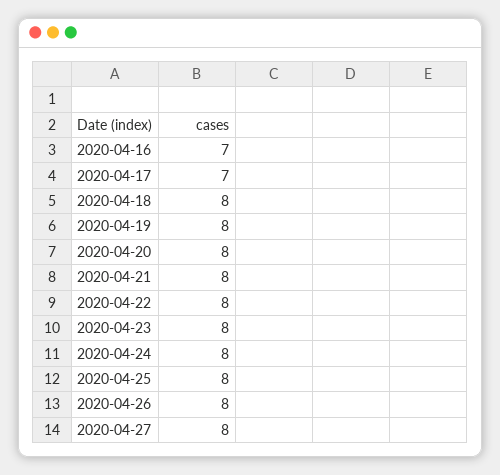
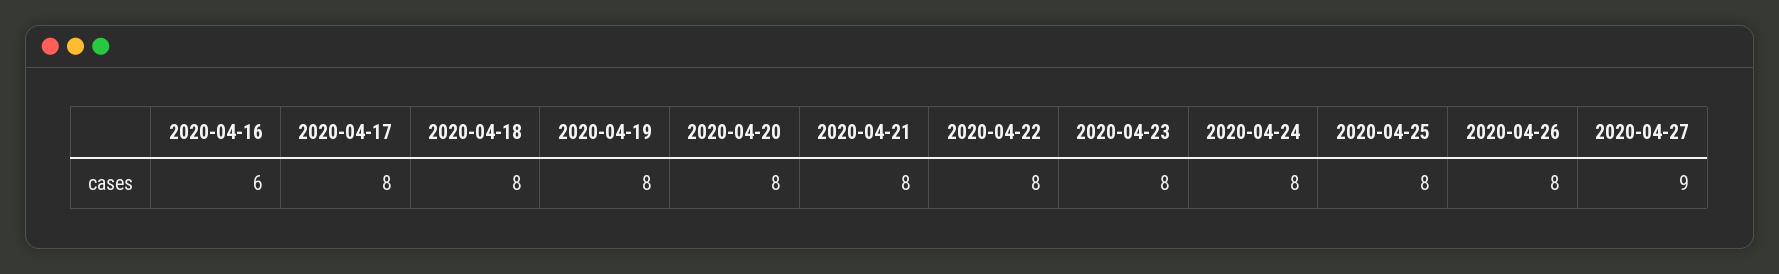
  {
-   "2020-04-16": 7,
+   "2020-04-16": 6,
-   "2020-04-17": 7,
+   "2020-04-17": 8,
    "2020-04-18": 8,
    "2020-04-19": 8,
    "2020-04-20": 8,
    "2020-04-21": 8,
    "2020-04-22": 8,
    "2020-04-23": 8,
    "2020-04-24": 8,
    "2020-04-25": 8,
    "2020-04-26": 8,
-   "2020-04-27": 8
+   "2020-04-27": 9
  }

